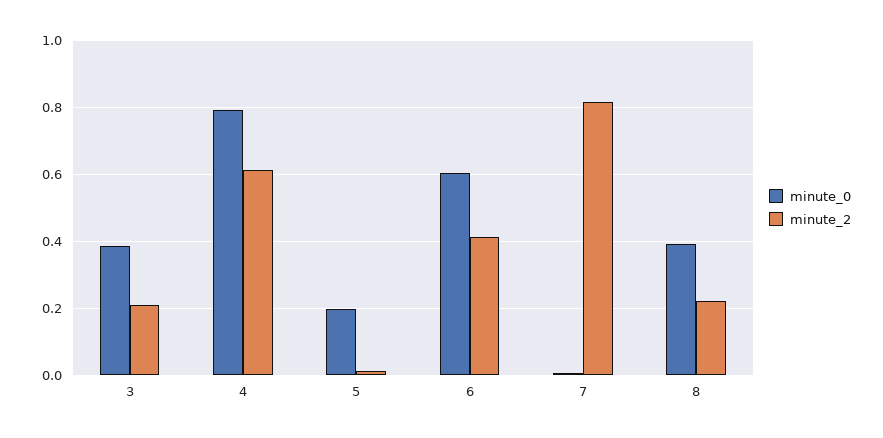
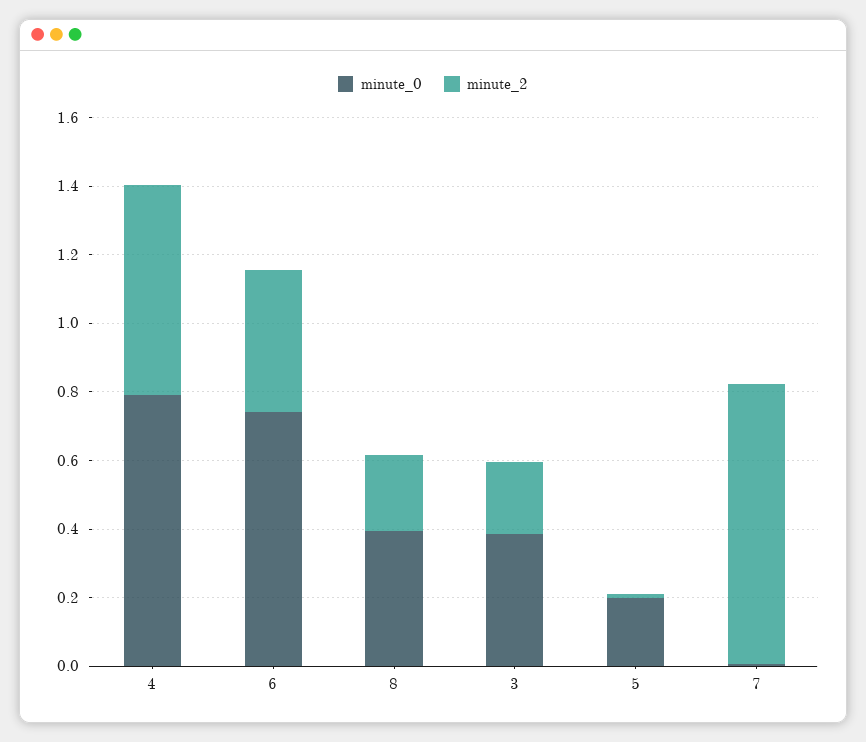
  {
    "minute_0": {
      "3": 0.38,
      "4": 0.8,
      "5": 0.2,
-     "6": 0.6,
+     "6": 0.75,
      "7": 0,
      "8": 0.4
    },
    "minute_2": {
      "3": 0.22,
      "4": 0.62,
      "5": 0.02,
      "6": 0.42,
      "7": 0.82,
      "8": 0.22
    }
  }

